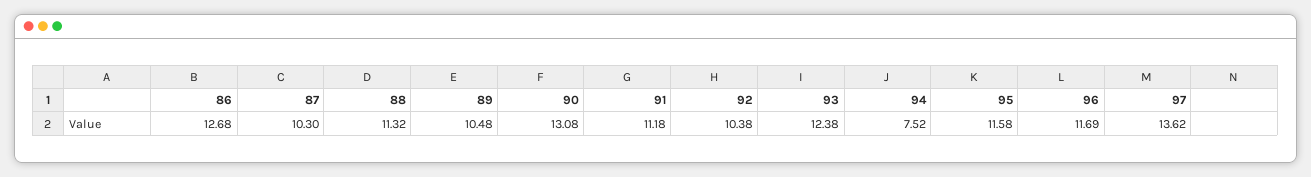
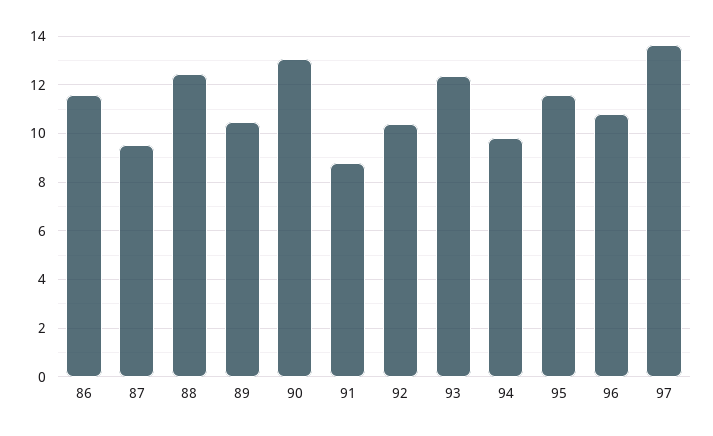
  {
-   "86": 12.68,
+   "86": 11.5,
-   "87": 10.3,
+   "87": 9.5,
-   "88": 11.32,
+   "88": 12.5,
    "89": 10.48,
    "90": 13.08,
-   "91": 11.18,
+   "91": 8.75,
    "92": 10.38,
    "93": 12.38,
-   "94": 7.52,
+   "94": 9.75,
    "95": 11.58,
-   "96": 11.69,
+   "96": 10.75,
    "97": 13.62
  }

